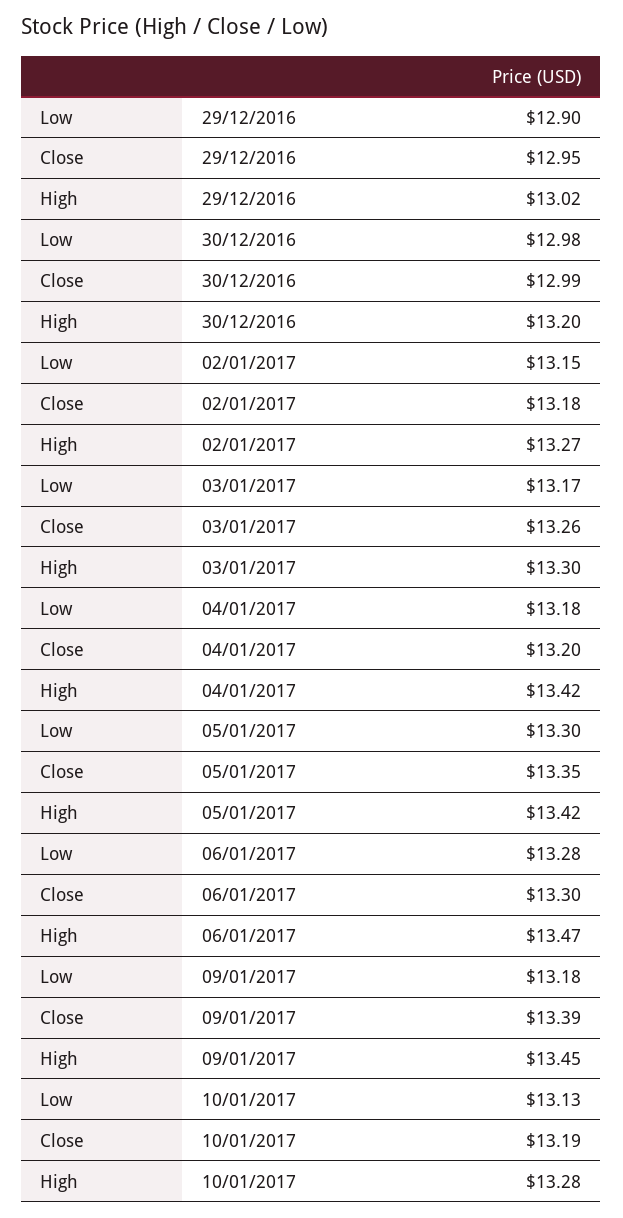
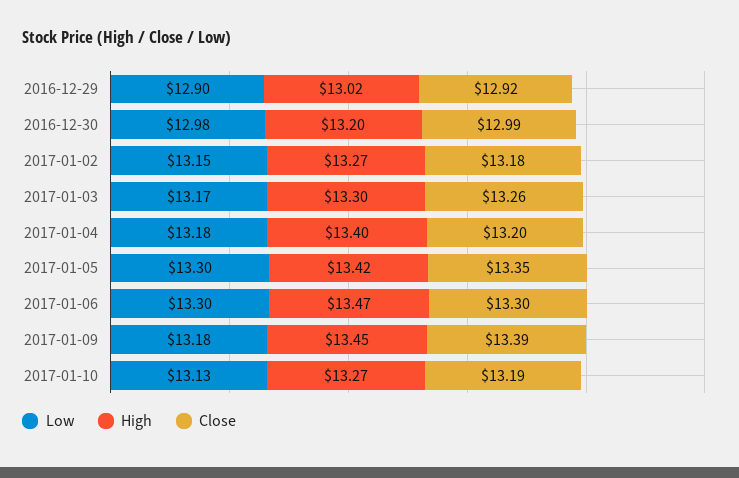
  {
    "Low": {
      "29/12/2016": 12.9,
      "30/12/2016": 12.98,
      "02/01/2017": 13.15,
      "03/01/2017": 13.17,
      "04/01/2017": 13.18,
      "05/01/2017": 13.3,
-     "06/01/2017": 13.28,
+     "06/01/2017": 13.3,
      "09/01/2017": 13.18,
      "10/01/2017": 13.13
    },
    "Close": {
-     "29/12/2016": 12.95,
+     "29/12/2016": 12.92,
      "30/12/2016": 12.99,
      "02/01/2017": 13.18,
      "03/01/2017": 13.26,
      "04/01/2017": 13.2,
      "05/01/2017": 13.35,
      "06/01/2017": 13.3,
      "09/01/2017": 13.39,
      "10/01/2017": 13.19
    },
    "High": {
      "29/12/2016": 13.02,
      "30/12/2016": 13.2,
      "02/01/2017": 13.27,
      "03/01/2017": 13.3,
-     "04/01/2017": 13.42,
+     "04/01/2017": 13.4,
      "05/01/2017": 13.42,
      "06/01/2017": 13.47,
      "09/01/2017": 13.45,
-     "10/01/2017": 13.28
+     "10/01/2017": 13.27
    }
  }

